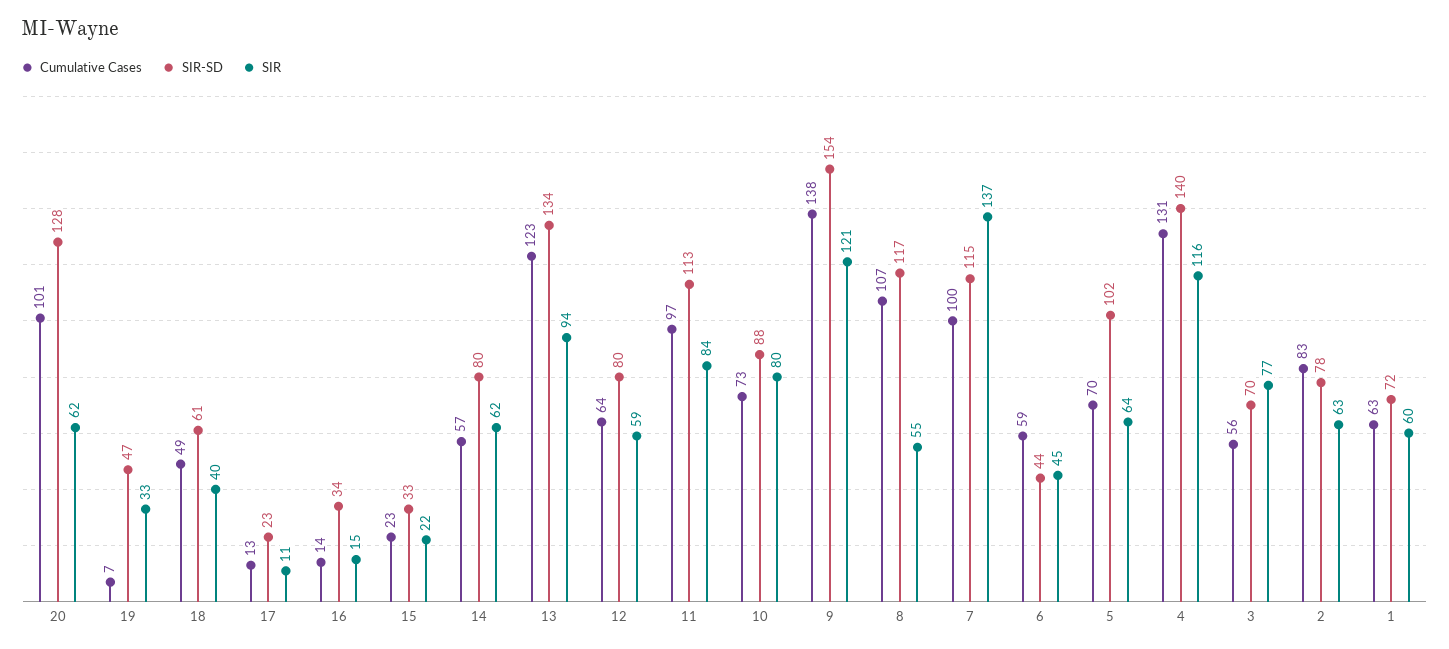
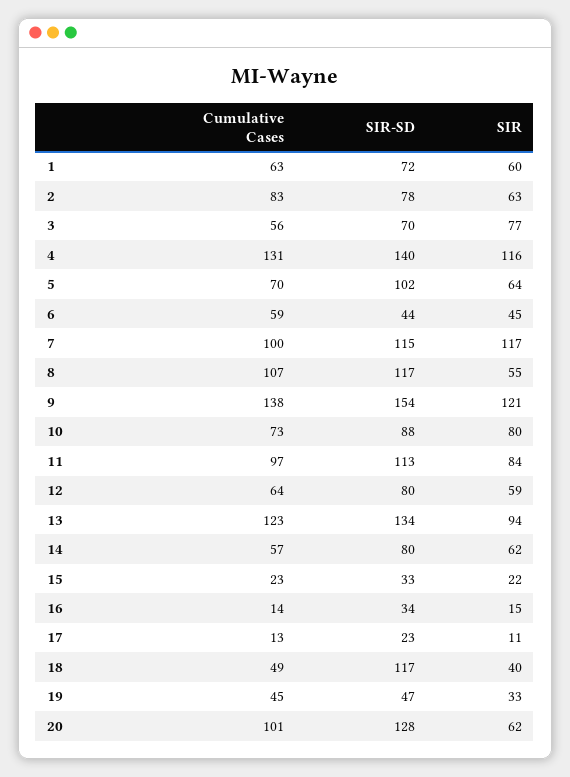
  {
    "Cumulative Cases": {
      "20": 101,
-     "19": 7,
+     "19": 45,
      "18": 49,
      "17": 13,
      "16": 14,
      "15": 23,
      "14": 57,
      "13": 123,
      "12": 64,
      "11": 97,
      "10": 73,
      "9": 138,
      "8": 107,
      "7": 100,
      "6": 59,
      "5": 70,
      "4": 131,
      "3": 56,
      "2": 83,
      "1": 63
    },
    "SIR-SD": {
      "20": 128,
      "19": 47,
-     "18": 61,
+     "18": 117,
      "17": 23,
      "16": 34,
      "15": 33,
      "14": 80,
      "13": 134,
      "12": 80,
      "11": 113,
      "10": 88,
      "9": 154,
      "8": 117,
      "7": 115,
      "6": 44,
      "5": 102,
      "4": 140,
      "3": 70,
      "2": 78,
      "1": 72
    },
    "SIR": {
      "20": 62,
      "19": 33,
      "18": 40,
      "17": 11,
      "16": 15,
      "15": 22,
      "14": 62,
      "13": 94,
      "12": 59,
      "11": 84,
      "10": 80,
      "9": 121,
      "8": 55,
-     "7": 137,
+     "7": 117,
      "6": 45,
      "5": 64,
      "4": 116,
      "3": 77,
      "2": 63,
      "1": 60
    }
  }

